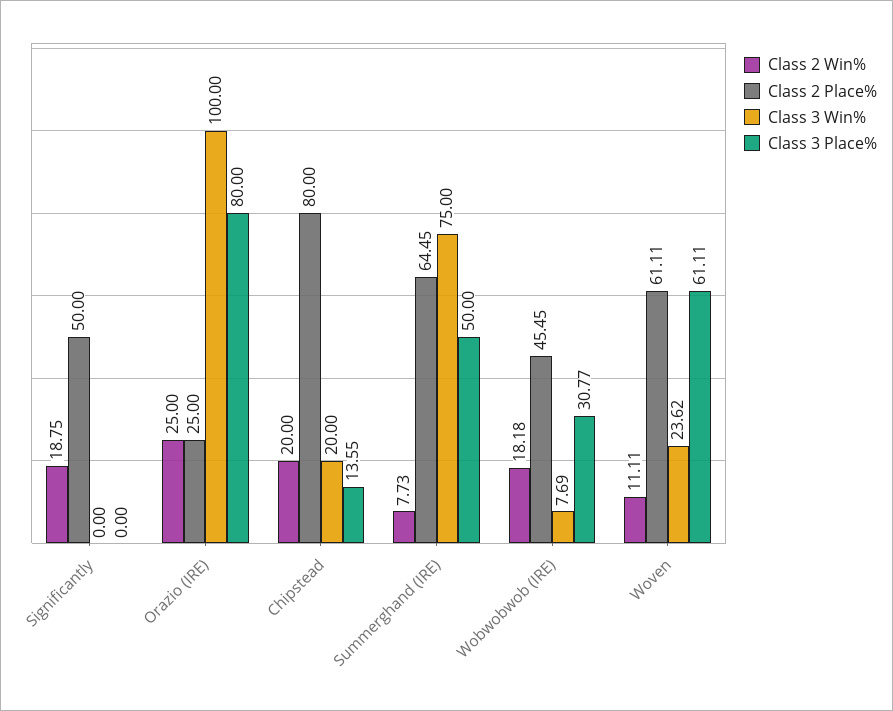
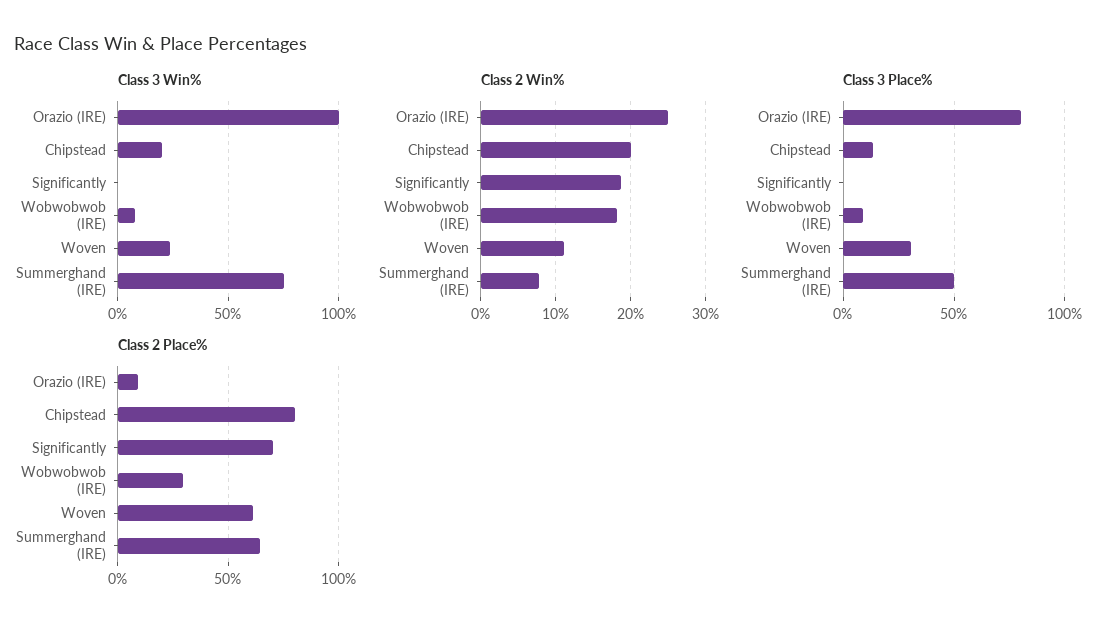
  {
    "Class 2 Win%": {
      "Significantly": 18.75,
      "Orazio (IRE)": 25,
      "Chipstead": 20,
      "Summerghand (IRE)": 7.73,
      "Wobwobwob (IRE)": 18.18,
      "Woven": 11.11
    },
    "Class 2 Place%": {
-     "Significantly": 50,
+     "Significantly": 70,
-     "Orazio (IRE)": 25,
+     "Orazio (IRE)": 10,
      "Chipstead": 80,
      "Summerghand (IRE)": 64.45,
-     "Wobwobwob (IRE)": 45.45,
+     "Wobwobwob (IRE)": 30,
      "Woven": 61.11
    },
    "Class 3 Win%": {
      "Significantly": 0,
      "Orazio (IRE)": 100,
      "Chipstead": 20,
      "Summerghand (IRE)": 75,
      "Wobwobwob (IRE)": 7.69,
      "Woven": 23.62
    },
    "Class 3 Place%": {
      "Significantly": 0,
      "Orazio (IRE)": 80,
      "Chipstead": 13.55,
      "Summerghand (IRE)": 50,
-     "Wobwobwob (IRE)": 30.77,
+     "Wobwobwob (IRE)": 10,
-     "Woven": 61.11
+     "Woven": 30
    }
  }

